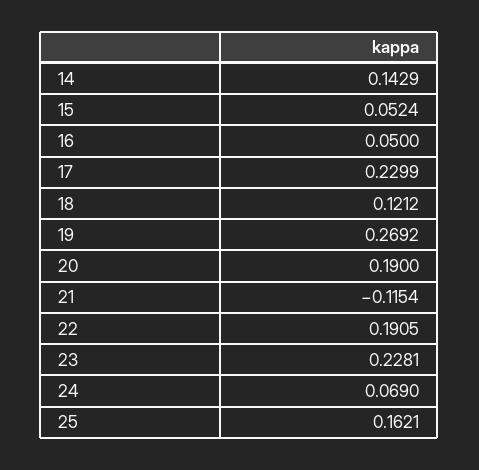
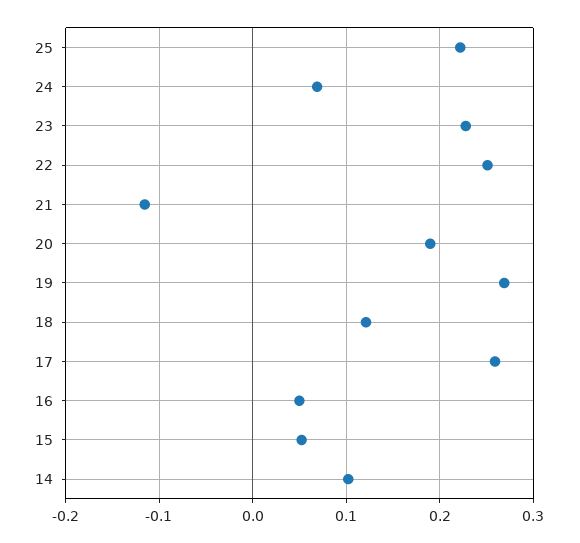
  {
-   "14": 0.1429,
+   "14": 0.1,
    "15": 0.0524,
    "16": 0.05,
-   "17": 0.2299,
+   "17": 0.26,
    "18": 0.1212,
    "19": 0.2692,
    "20": 0.19,
    "21": -0.1154,
-   "22": 0.1905,
+   "22": 0.25,
    "23": 0.2281,
    "24": 0.069,
-   "25": 0.1621
+   "25": 0.22
  }

